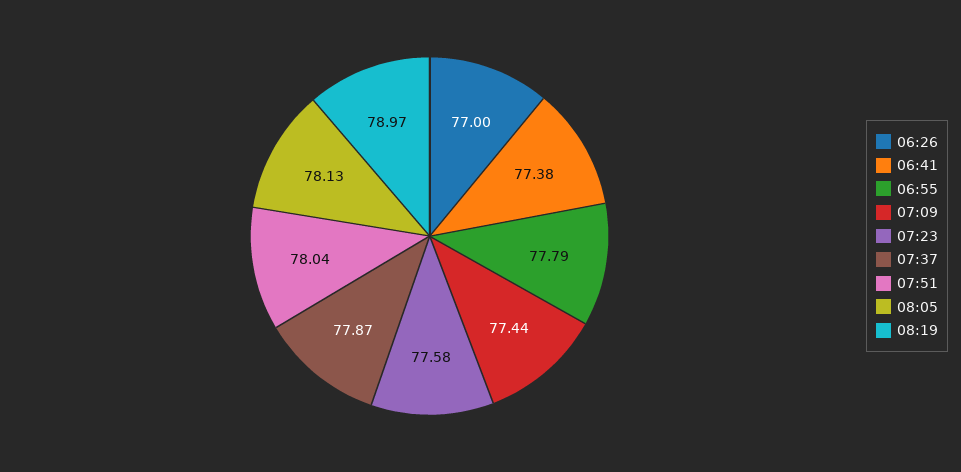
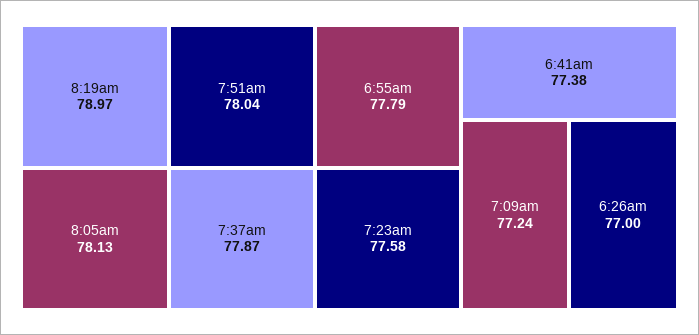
  {
    "06:26": 77,
    "06:41": 77.38,
    "06:55": 77.79,
-   "07:09": 77.44,
+   "07:09": 77.24,
    "07:23": 77.58,
    "07:37": 77.87,
    "07:51": 78.04,
    "08:05": 78.13,
    "08:19": 78.97
  }

